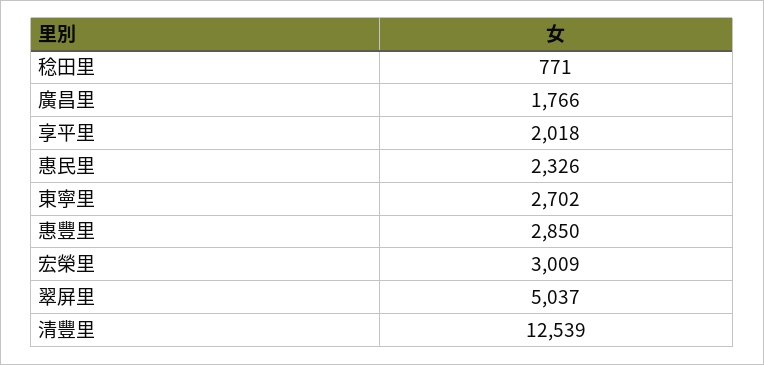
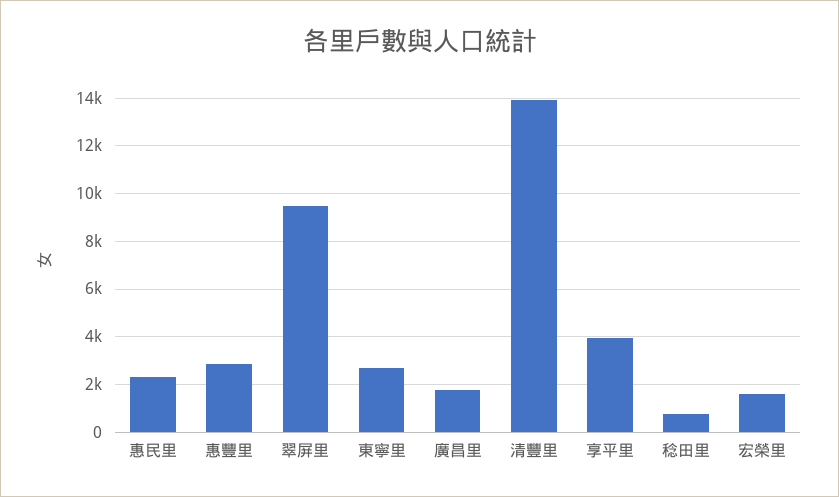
  {
    "稔田里": 771,
    "廣昌里": 1766,
-   "享平里": 2018,
+   "享平里": 4000,
    "惠民里": 2326,
    "東寧里": 2702,
    "惠豐里": 2850,
-   "宏榮里": 3009,
+   "宏榮里": 1500,
-   "翠屏里": 5037,
+   "翠屏里": 9500,
-   "清豐里": 12539
+   "清豐里": 14000
  }

